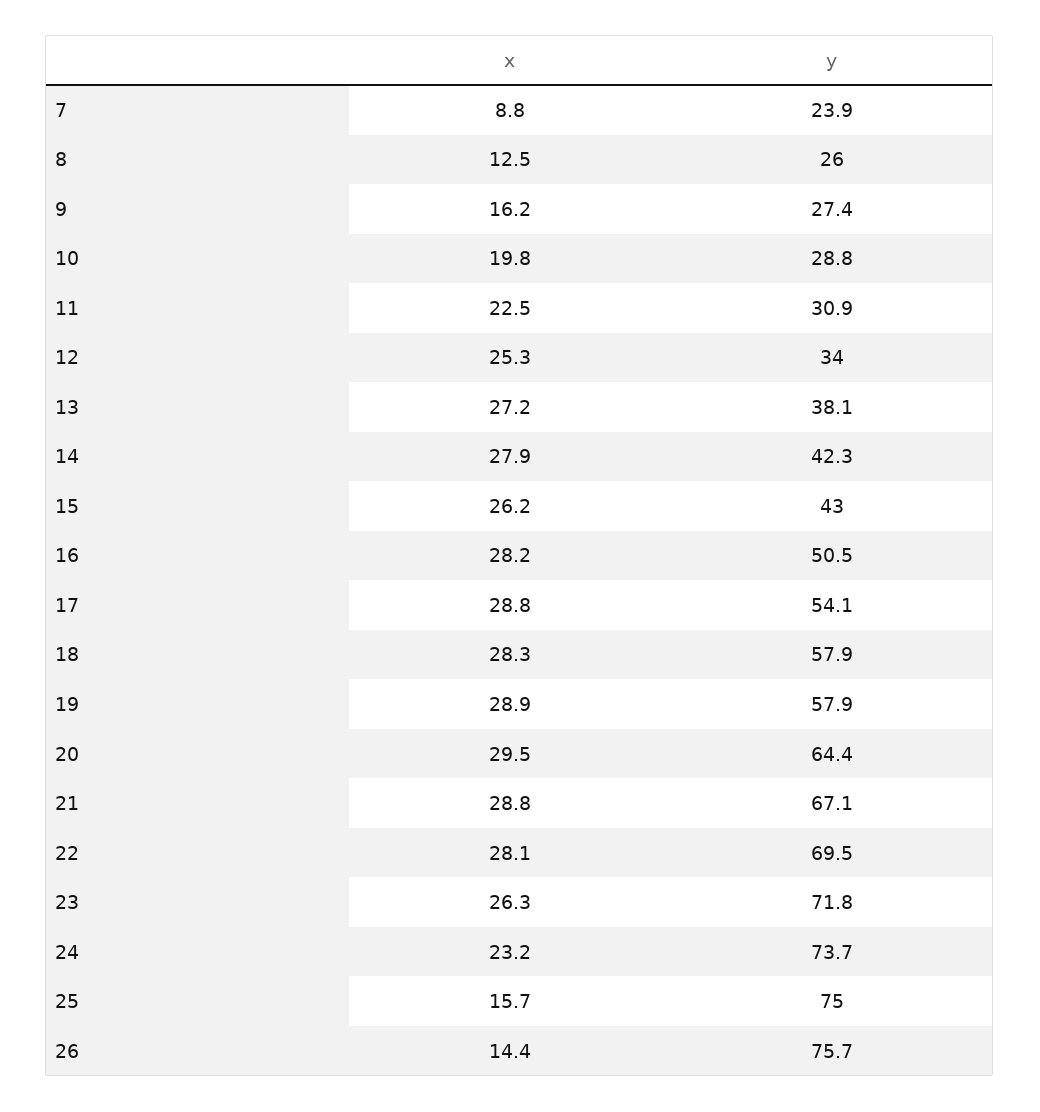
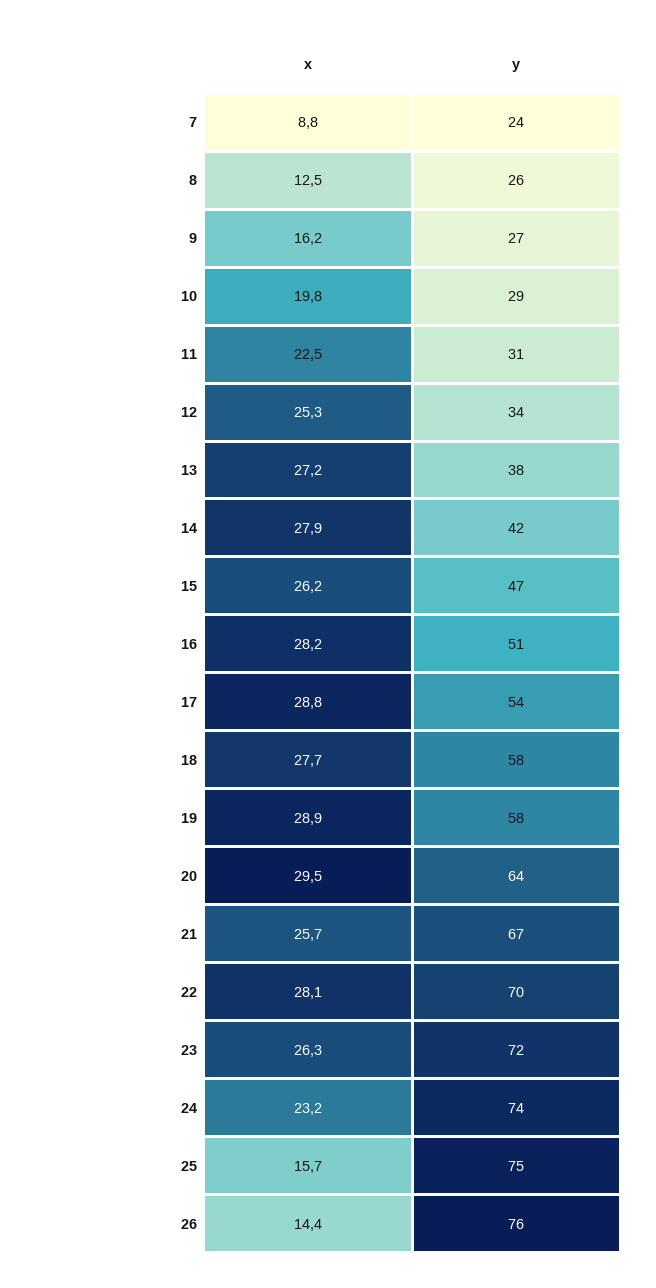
  {
    "x": {
      "7": 8.8,
      "8": 12.5,
      "9": 16.2,
      "10": 19.8,
      "11": 22.5,
      "12": 25.3,
      "13": 27.2,
      "14": 27.9,
      "15": 26.2,
      "16": 28.2,
      "17": 28.8,
-     "18": 28.3,
+     "18": 27.7,
      "19": 28.9,
      "20": 29.5,
-     "21": 28.8,
+     "21": 25.7,
      "22": 28.1,
      "23": 26.3,
      "24": 23.2,
      "25": 15.7,
      "26": 14.4
    },
    "y": {
      "7": 23.9,
      "8": 26,
      "9": 27.4,
      "10": 28.8,
      "11": 30.9,
      "12": 34,
      "13": 38.1,
      "14": 42.3,
-     "15": 43,
+     "15": 47,
      "16": 50.5,
      "17": 54.1,
      "18": 57.9,
      "19": 57.9,
      "20": 64.4,
      "21": 67.1,
      "22": 69.5,
      "23": 71.8,
      "24": 73.7,
      "25": 75,
      "26": 75.7
    }
  }

